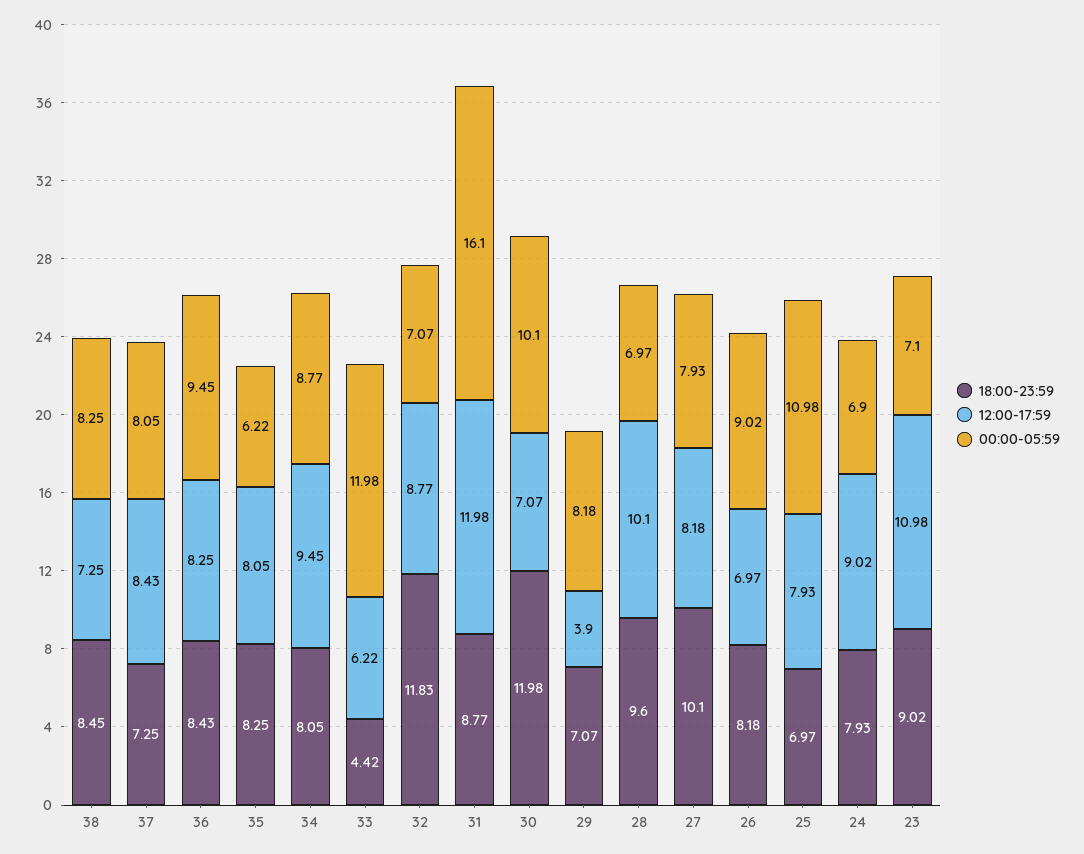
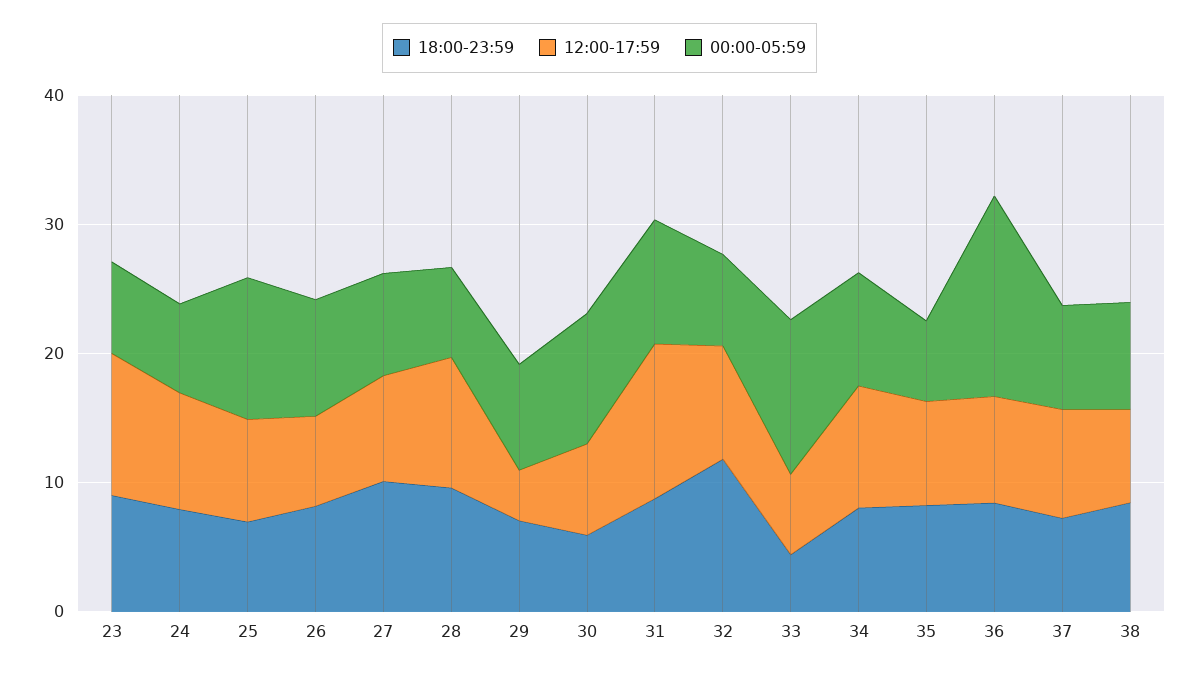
  {
    "18:00-23:59": {
      "38": 8.45,
      "37": 7.25,
      "36": 8.43,
      "35": 8.25,
      "34": 8.05,
      "33": 4.42,
      "32": 11.83,
      "31": 8.77,
-     "30": 11.98,
+     "30": 6,
      "29": 7.07,
      "28": 9.6,
      "27": 10.1,
      "26": 8.18,
      "25": 6.97,
      "24": 7.93,
      "23": 9.02
    },
    "12:00-17:59": {
      "38": 7.25,
      "37": 8.43,
      "36": 8.25,
      "35": 8.05,
      "34": 9.45,
      "33": 6.22,
      "32": 8.77,
      "31": 11.98,
      "30": 7.07,
      "29": 3.9,
      "28": 10.1,
      "27": 8.18,
      "26": 6.97,
      "25": 7.93,
      "24": 9.02,
      "23": 10.98
    },
    "00:00-05:59": {
      "38": 8.25,
      "37": 8.05,
-     "36": 9.45,
+     "36": 16,
      "35": 6.22,
      "34": 8.77,
      "33": 11.98,
      "32": 7.07,
-     "31": 16.1,
+     "31": 10,
      "30": 10.1,
      "29": 8.18,
      "28": 6.97,
      "27": 7.93,
      "26": 9.02,
      "25": 10.98,
      "24": 6.9,
      "23": 7.1
    }
  }

